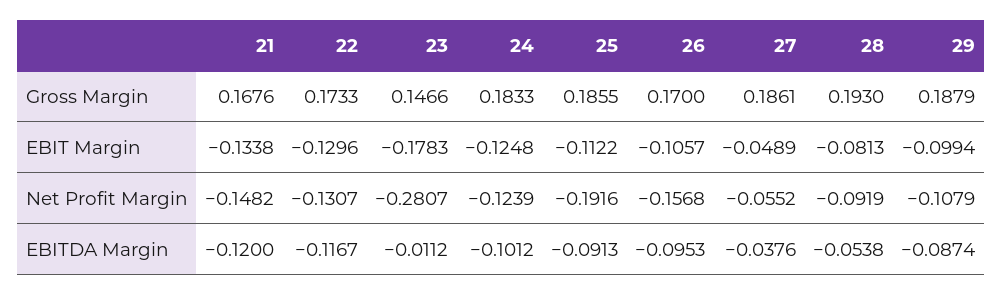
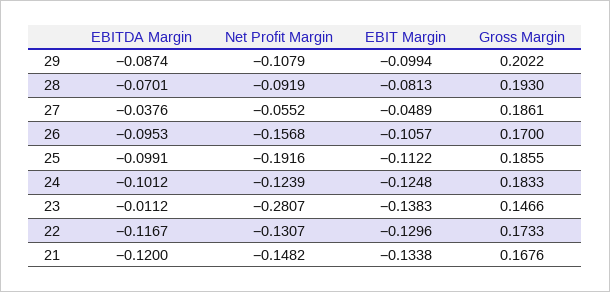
  {
    "21": {
      "Gross Margin": 0.1676,
      "EBIT Margin": -0.1338,
      "Net Profit Margin": -0.1482,
      "EBITDA Margin": -0.12
    },
    "22": {
      "Gross Margin": 0.1733,
      "EBIT Margin": -0.1296,
      "Net Profit Margin": -0.1307,
      "EBITDA Margin": -0.1167
    },
    "23": {
      "Gross Margin": 0.1466,
-     "EBIT Margin": -0.1783,
+     "EBIT Margin": -0.1383,
      "Net Profit Margin": -0.2807,
      "EBITDA Margin": -0.0112
    },
    "24": {
      "Gross Margin": 0.1833,
      "EBIT Margin": -0.1248,
      "Net Profit Margin": -0.1239,
      "EBITDA Margin": -0.1012
    },
    "25": {
      "Gross Margin": 0.1855,
      "EBIT Margin": -0.1122,
      "Net Profit Margin": -0.1916,
-     "EBITDA Margin": -0.0913
+     "EBITDA Margin": -0.0991
    },
    "26": {
      "Gross Margin": 0.17,
      "EBIT Margin": -0.1057,
      "Net Profit Margin": -0.1568,
      "EBITDA Margin": -0.0953
    },
    "27": {
      "Gross Margin": 0.1861,
      "EBIT Margin": -0.0489,
      "Net Profit Margin": -0.0552,
      "EBITDA Margin": -0.0376
    },
    "28": {
      "Gross Margin": 0.193,
      "EBIT Margin": -0.0813,
      "Net Profit Margin": -0.0919,
-     "EBITDA Margin": -0.0538
+     "EBITDA Margin": -0.0701
    },
    "29": {
-     "Gross Margin": 0.1879,
+     "Gross Margin": 0.2022,
      "EBIT Margin": -0.0994,
      "Net Profit Margin": -0.1079,
      "EBITDA Margin": -0.0874
    }
  }

